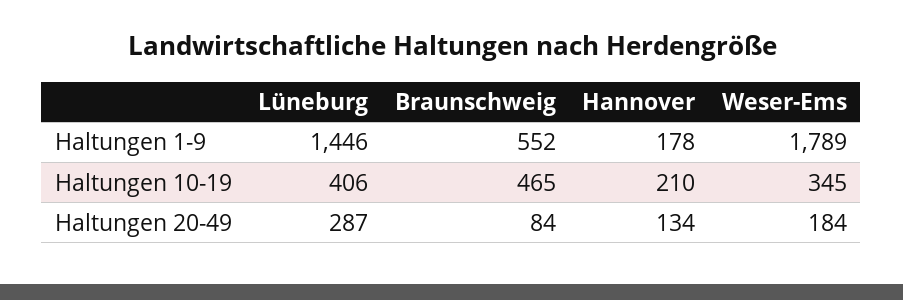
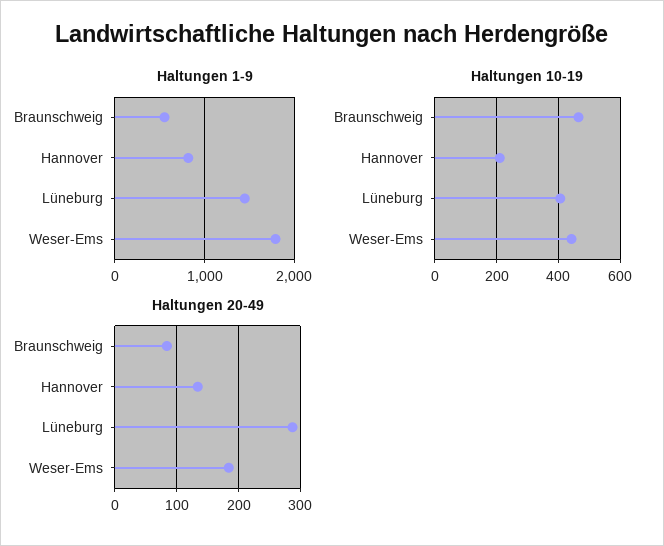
  {
    "Haltungen 1-9": {
      "Lüneburg": 1446,
      "Braunschweig": 552,
-     "Hannover": 178,
+     "Hannover": 800,
      "Weser-Ems": 1789
    },
    "Haltungen 10-19": {
      "Lüneburg": 406,
      "Braunschweig": 465,
      "Hannover": 210,
-     "Weser-Ems": 345
+     "Weser-Ems": 440
    },
    "Haltungen 20-49": {
      "Lüneburg": 287,
      "Braunschweig": 84,
      "Hannover": 134,
      "Weser-Ems": 184
    }
  }

